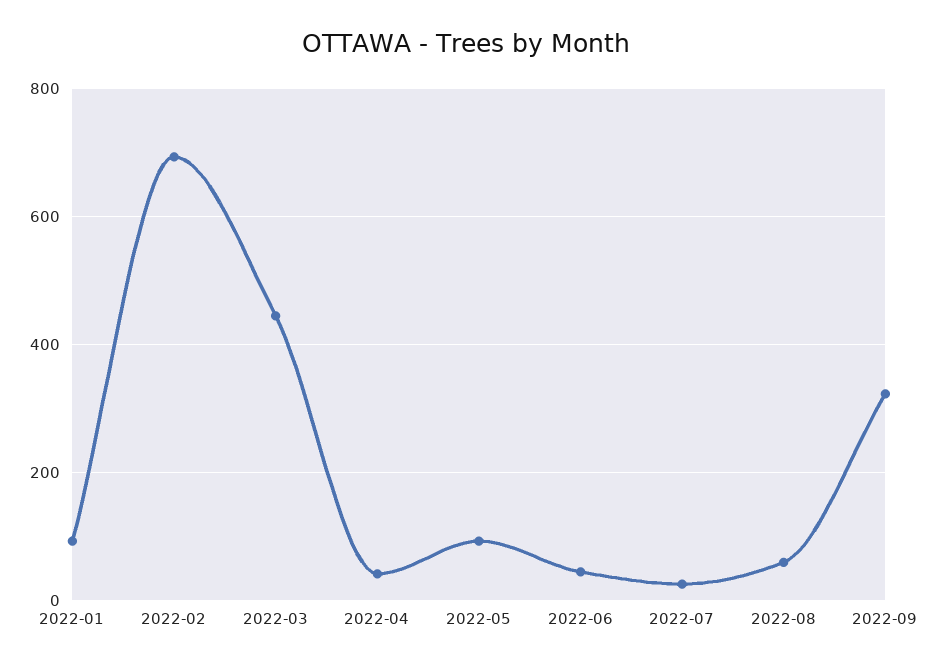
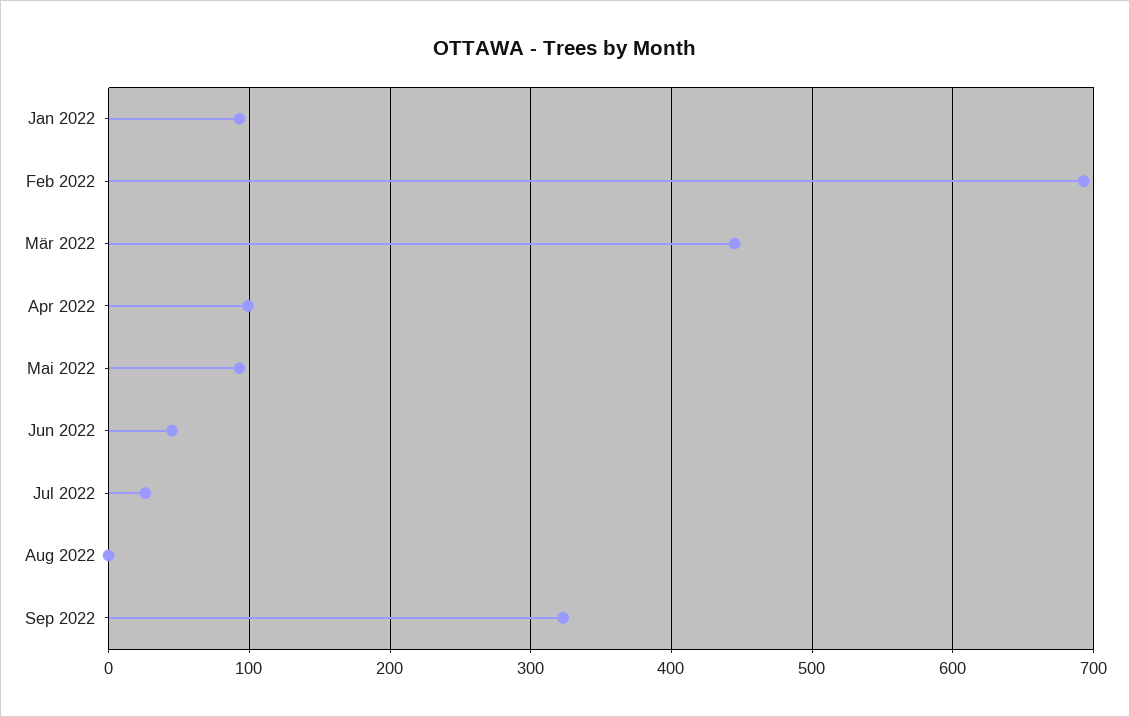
  {
    "2022-01": 90,
    "2022-02": 690,
    "2022-03": 450,
-   "2022-04": 40,
+   "2022-04": 100,
    "2022-05": 90,
    "2022-06": 50,
    "2022-07": 30,
-   "2022-08": 60,
+   "2022-08": 0,
    "2022-09": 320
  }

